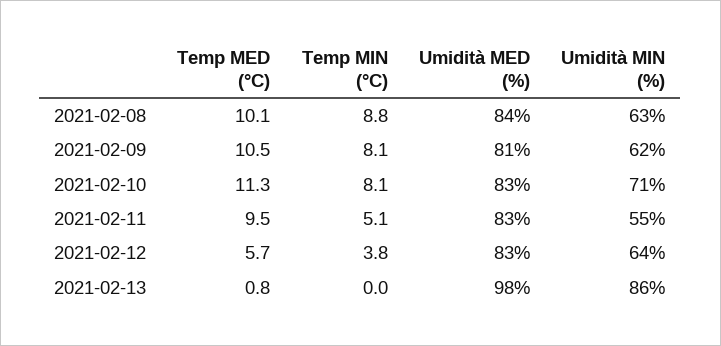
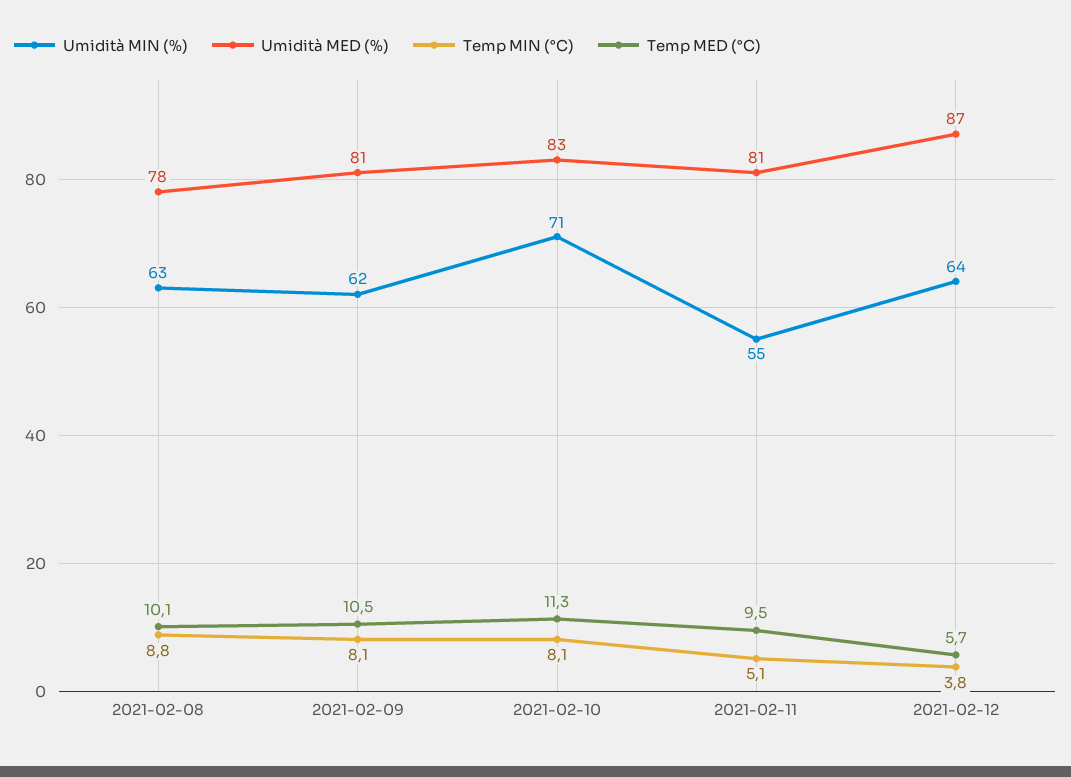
  {
    "Temp MED (°C)": {
      "2021-02-08": 10.1,
      "2021-02-09": 10.5,
      "2021-02-10": 11.3,
      "2021-02-11": 9.5,
-     "2021-02-12": 5.7,
+     "2021-02-12": 5.7
-     "2021-02-13": 0.8
    },
    "Temp MIN (°C)": {
      "2021-02-08": 8.8,
      "2021-02-09": 8.1,
      "2021-02-10": 8.1,
      "2021-02-11": 5.1,
-     "2021-02-12": 3.8,
+     "2021-02-12": 3.8
-     "2021-02-13": 0
    },
    "Umidità MED (%)": {
-     "2021-02-08": 84,
+     "2021-02-08": 78,
      "2021-02-09": 81,
      "2021-02-10": 83,
-     "2021-02-11": 83,
+     "2021-02-11": 81,
-     "2021-02-12": 83,
+     "2021-02-12": 87
-     "2021-02-13": 98
    },
    "Umidità MIN (%)": {
      "2021-02-08": 63,
      "2021-02-09": 62,
      "2021-02-10": 71,
      "2021-02-11": 55,
-     "2021-02-12": 64,
+     "2021-02-12": 64
-     "2021-02-13": 86
    }
  }

